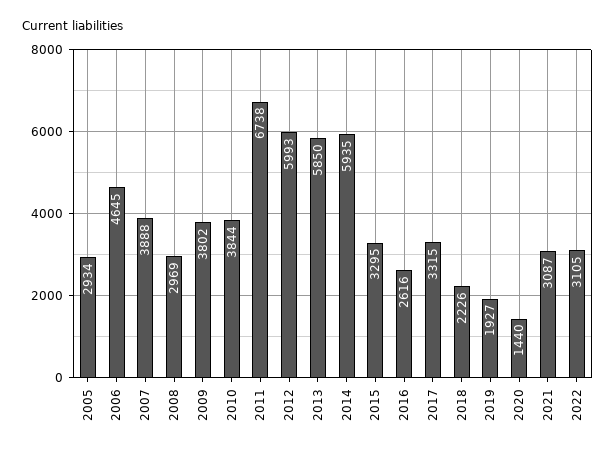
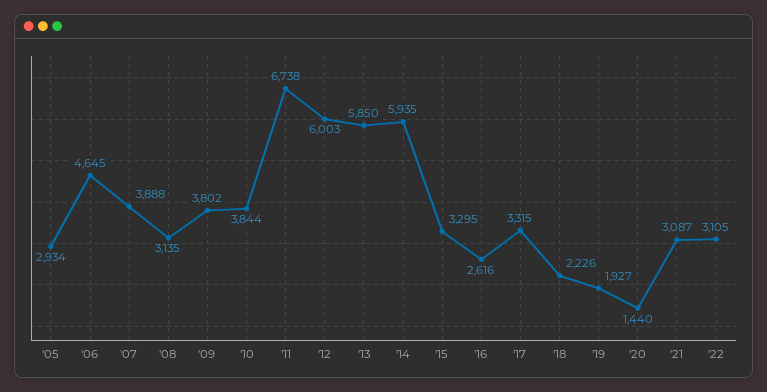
  {
    "2005": 2934,
    "2006": 4645,
    "2007": 3888,
-   "2008": 2969,
+   "2008": 3135,
    "2009": 3802,
    "2010": 3844,
    "2011": 6738,
-   "2012": 5993,
+   "2012": 6003,
    "2013": 5850,
    "2014": 5935,
    "2015": 3295,
    "2016": 2616,
    "2017": 3315,
    "2018": 2226,
    "2019": 1927,
    "2020": 1440,
    "2021": 3087,
    "2022": 3105
  }

